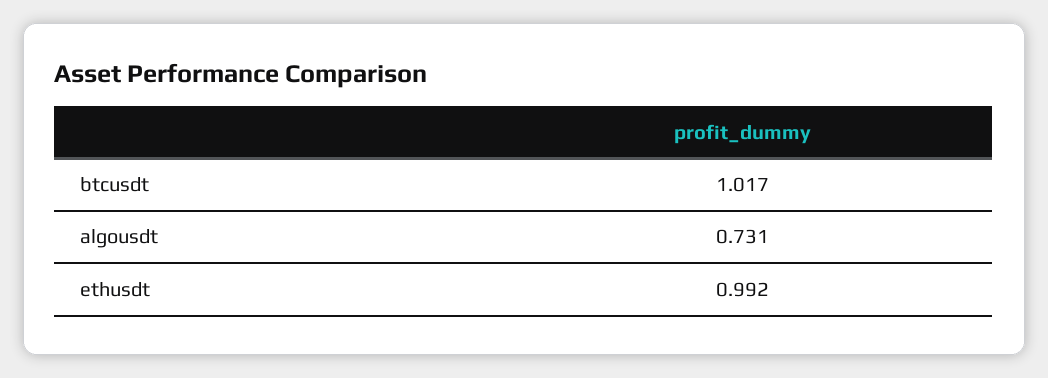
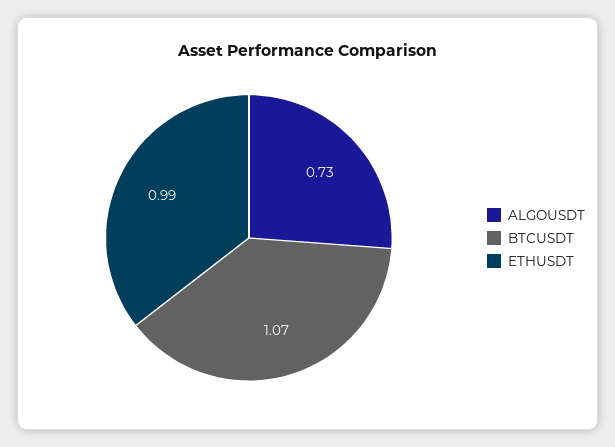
  {
-   "btcusdt": 1.017,
+   "btcusdt": 1.07,
    "algousdt": 0.731,
    "ethusdt": 0.992
  }

